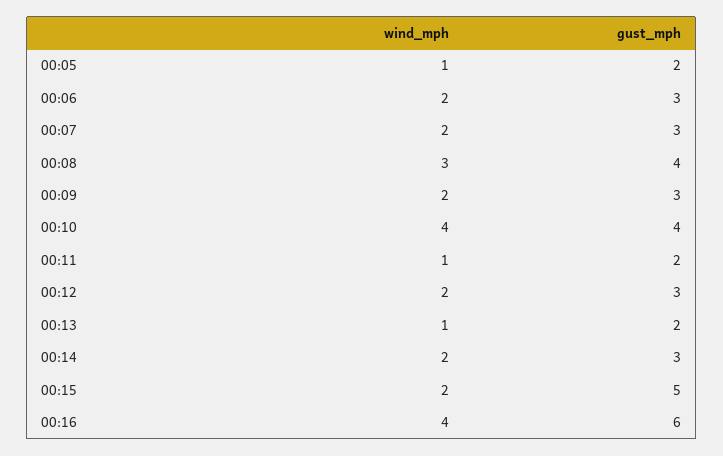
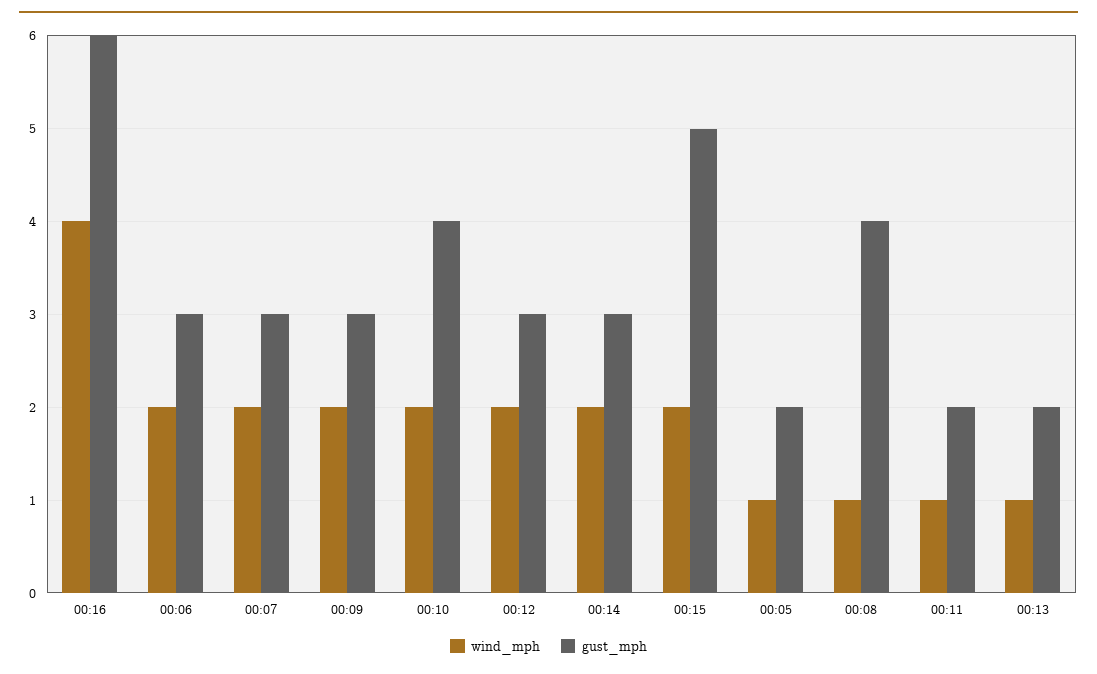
  {
    "wind_mph": {
      "00:05": 1,
      "00:06": 2,
      "00:07": 2,
-     "00:08": 3,
+     "00:08": 1,
      "00:09": 2,
-     "00:10": 4,
+     "00:10": 2,
      "00:11": 1,
      "00:12": 2,
      "00:13": 1,
      "00:14": 2,
      "00:15": 2,
      "00:16": 4
    },
    "gust_mph": {
      "00:05": 2,
      "00:06": 3,
      "00:07": 3,
      "00:08": 4,
      "00:09": 3,
      "00:10": 4,
      "00:11": 2,
      "00:12": 3,
      "00:13": 2,
      "00:14": 3,
      "00:15": 5,
      "00:16": 6
    }
  }

